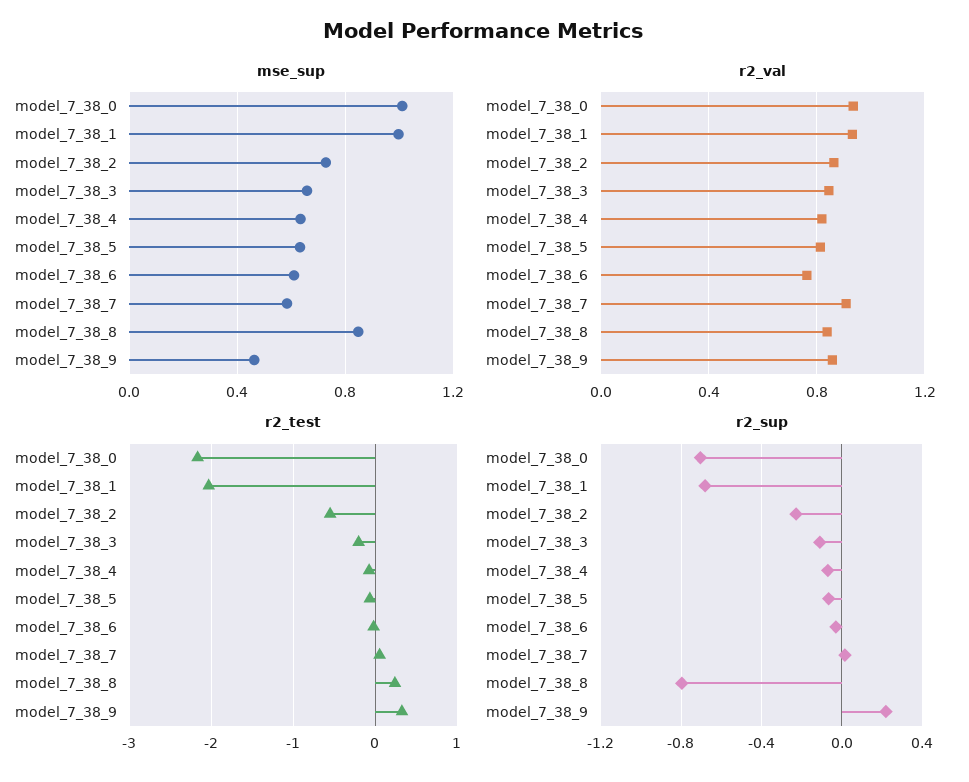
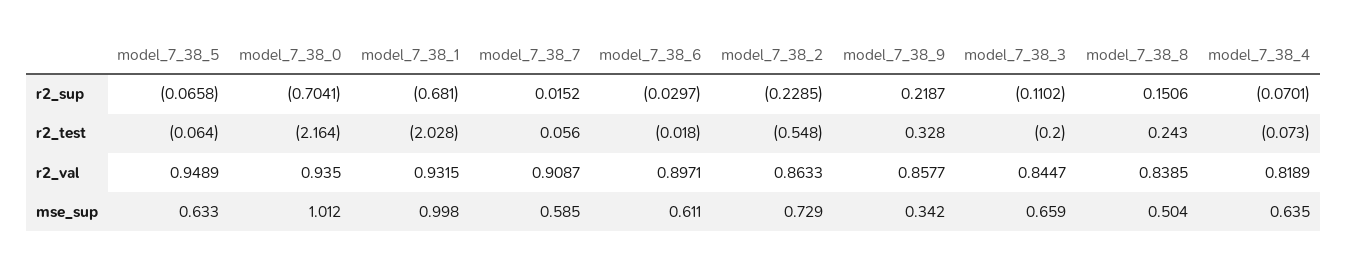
  {
    "mse_sup": {
      "model_7_38_0": 1.012,
      "model_7_38_1": 0.998,
      "model_7_38_2": 0.729,
      "model_7_38_3": 0.659,
      "model_7_38_4": 0.635,
      "model_7_38_5": 0.633,
      "model_7_38_6": 0.611,
      "model_7_38_7": 0.585,
-     "model_7_38_8": 0.85,
+     "model_7_38_8": 0.504,
-     "model_7_38_9": 0.45
+     "model_7_38_9": 0.342
    },
    "r2_val": {
      "model_7_38_0": 0.935,
      "model_7_38_1": 0.9315,
      "model_7_38_2": 0.8633,
      "model_7_38_3": 0.8447,
      "model_7_38_4": 0.8189,
-     "model_7_38_5": 0.8,
+     "model_7_38_5": 0.9489,
-     "model_7_38_6": 0.75,
+     "model_7_38_6": 0.8971,
      "model_7_38_7": 0.9087,
      "model_7_38_8": 0.8385,
      "model_7_38_9": 0.8577
    },
    "r2_test": {
      "model_7_38_0": -2.164,
      "model_7_38_1": -2.028,
      "model_7_38_2": -0.548,
      "model_7_38_3": -0.2,
      "model_7_38_4": -0.073,
      "model_7_38_5": -0.064,
      "model_7_38_6": -0.018,
      "model_7_38_7": 0.056,
      "model_7_38_8": 0.243,
      "model_7_38_9": 0.328
    },
    "r2_sup": {
      "model_7_38_0": -0.7041,
      "model_7_38_1": -0.681,
      "model_7_38_2": -0.2285,
      "model_7_38_3": -0.1102,
      "model_7_38_4": -0.0701,
      "model_7_38_5": -0.0658,
      "model_7_38_6": -0.0297,
      "model_7_38_7": 0.0152,
-     "model_7_38_8": -0.8,
+     "model_7_38_8": 0.1506,
      "model_7_38_9": 0.2187
    }
  }

